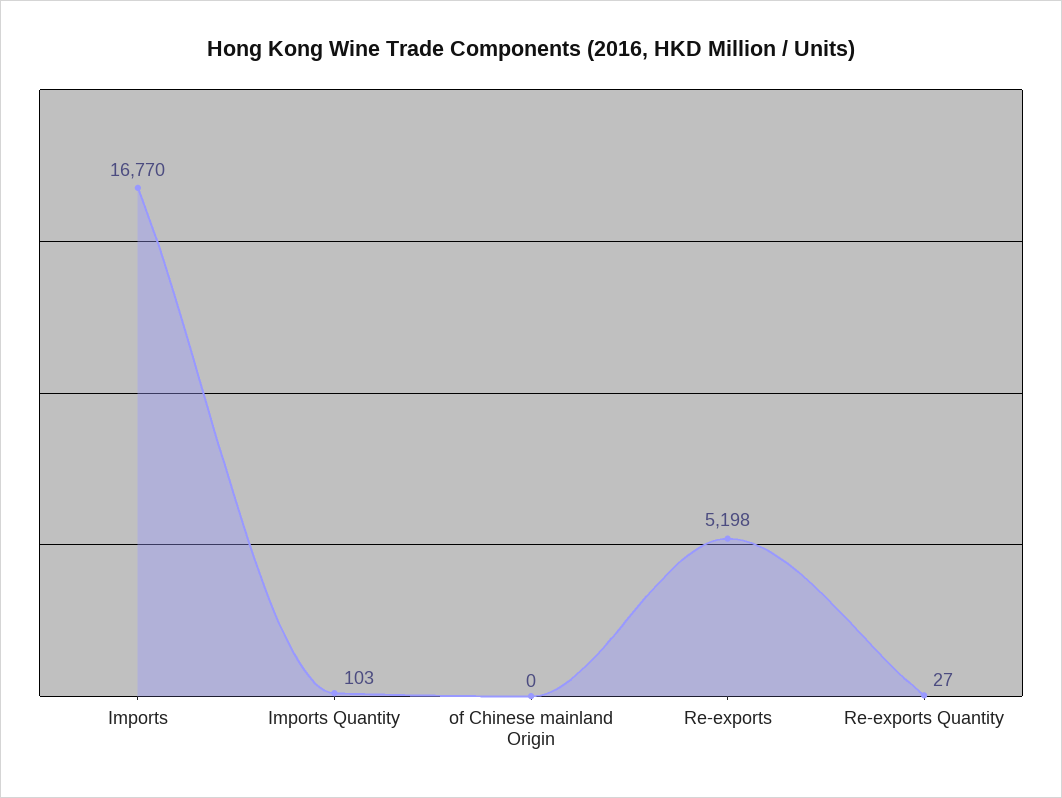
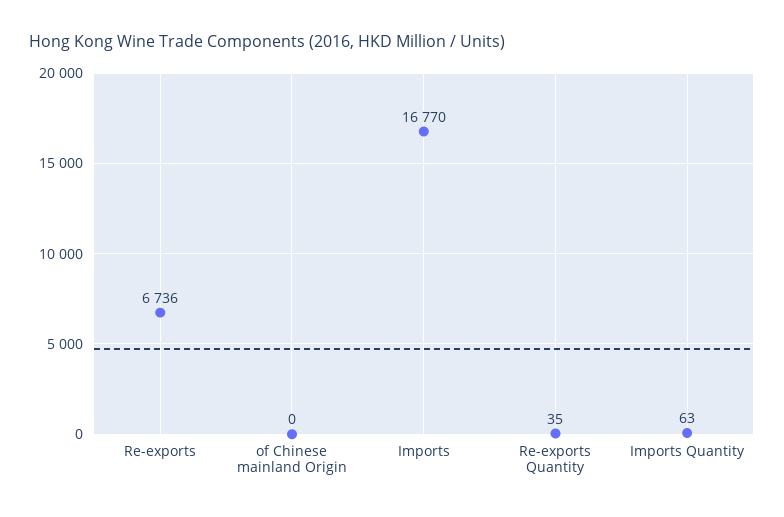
  {
    "Imports": 16770,
-   "Imports Quantity": 103,
+   "Imports Quantity": 63,
    "of Chinese mainland Origin": 0,
-   "Re-exports": 5198,
+   "Re-exports": 6736,
-   "Re-exports Quantity": 27
+   "Re-exports Quantity": 35
  }

